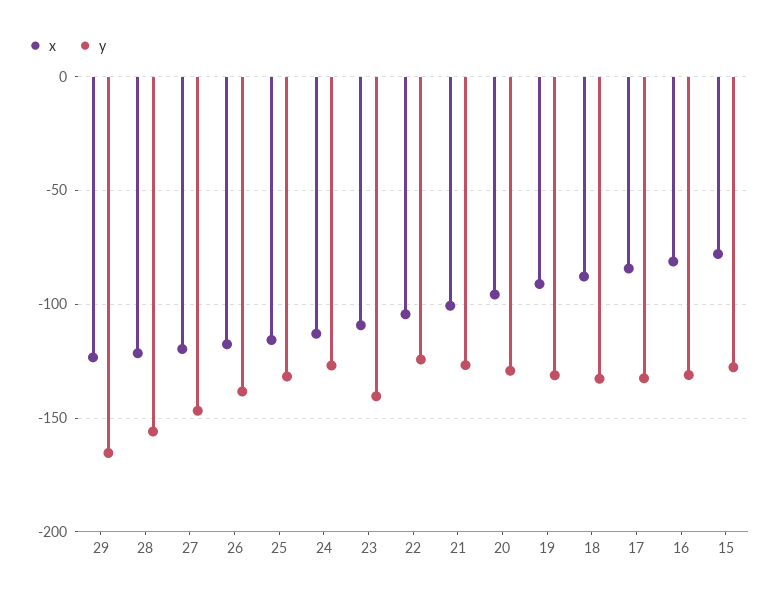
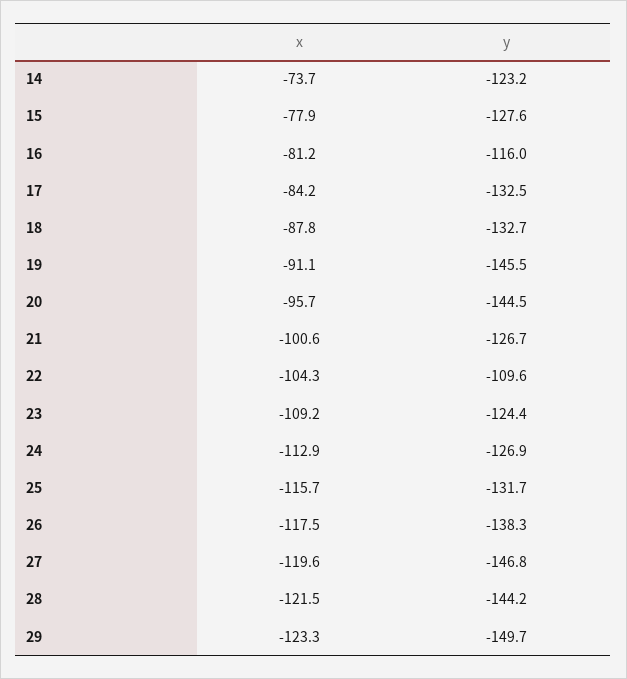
  {
    "x": {
      "29": -123.3,
      "28": -121.5,
      "27": -119.6,
      "26": -117.5,
      "25": -115.7,
      "24": -112.9,
      "23": -109.2,
      "22": -104.3,
      "21": -100.6,
      "20": -95.7,
      "19": -91.1,
      "18": -87.8,
      "17": -84.2,
      "16": -81.2,
-     "15": -77.9
+     "15": -77.9,
+     "14": -73.7
    },
    "y": {
-     "29": -165,
+     "29": -149.7,
-     "28": -155,
+     "28": -144.2,
      "27": -146.8,
      "26": -138.3,
      "25": -131.7,
      "24": -126.9,
-     "23": -140,
+     "23": -124.4,
-     "22": -125,
+     "22": -109.6,
      "21": -126.7,
-     "20": -130,
+     "20": -144.5,
-     "19": -130,
+     "19": -145.5,
      "18": -132.7,
      "17": -132.5,
-     "16": -130,
+     "16": -116,
-     "15": -127.6
+     "15": -127.6,
+     "14": -123.2
    }
  }

